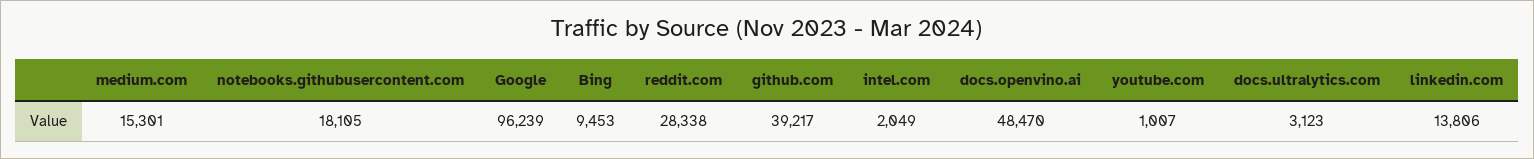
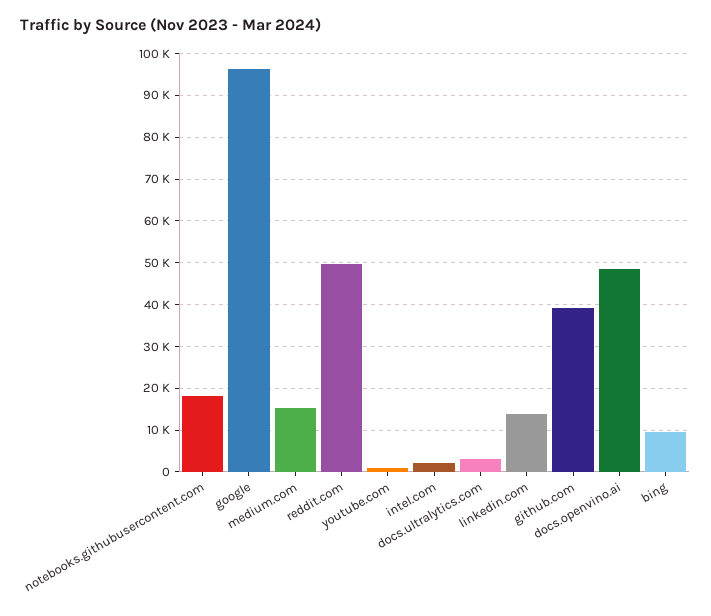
  {
    "medium.com": 15301,
    "notebooks.githubusercontent.com": 18105,
    "Google": 96239,
    "Bing": 9453,
-   "reddit.com": 28338,
+   "reddit.com": 50000,
    "github.com": 39217,
    "intel.com": 2049,
    "docs.openvino.ai": 48470,
    "youtube.com": 1007,
    "docs.ultralytics.com": 3123,
    "linkedin.com": 13806
  }

